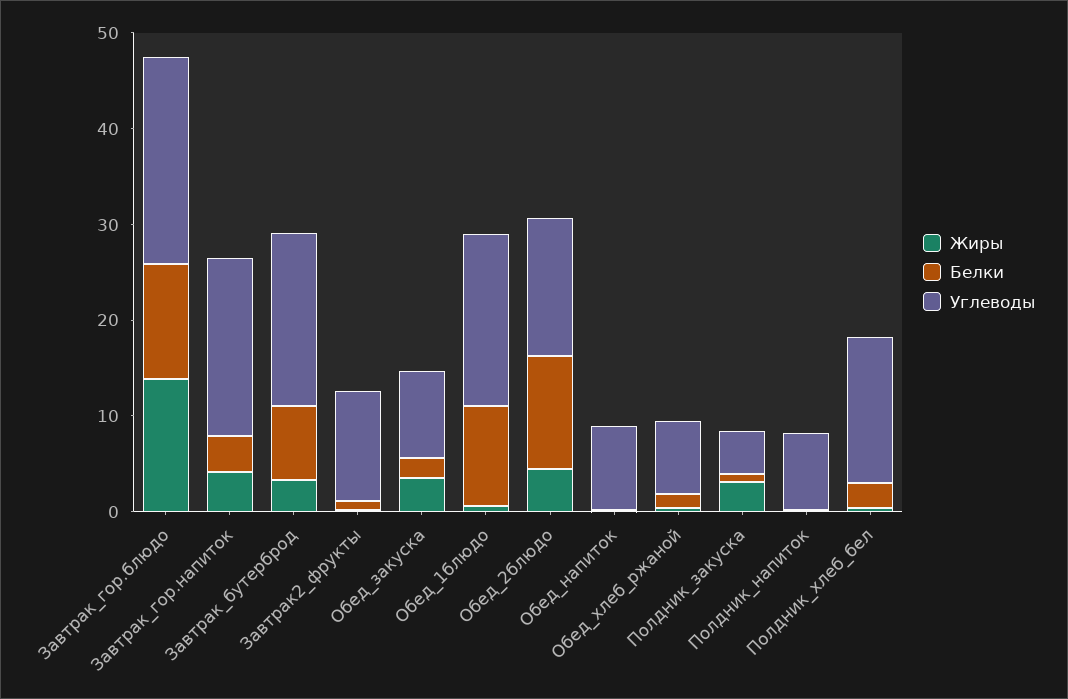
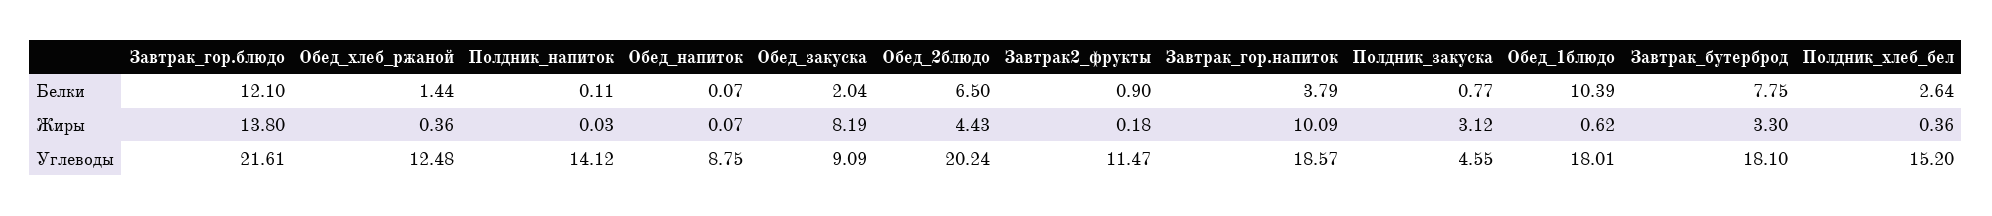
  {
    "Жиры": {
      "Завтрак_гор.блюдо": 13.8,
-     "Завтрак_гор.напиток": 4,
+     "Завтрак_гор.напиток": 10.09,
      "Завтрак_бутерброд": 3.3,
      "Завтрак2_фрукты": 0.18,
-     "Обед_закуска": 4,
+     "Обед_закуска": 8.19,
      "Обед_1блюдо": 0.62,
      "Обед_2блюдо": 4.43,
      "Обед_напиток": 0.07,
      "Обед_хлеб_ржаной": 0.36,
      "Полдник_закуска": 3.12,
      "Полдник_напиток": 0.03,
      "Полдник_хлеб_бел": 0.36
    },
    "Белки": {
      "Завтрак_гор.блюдо": 12.1,
      "Завтрак_гор.напиток": 3.79,
      "Завтрак_бутерброд": 7.75,
      "Завтрак2_фрукты": 0.9,
      "Обед_закуска": 2.04,
      "Обед_1блюдо": 10.39,
-     "Обед_2блюдо": 12,
+     "Обед_2блюдо": 6.5,
      "Обед_напиток": 0.07,
      "Обед_хлеб_ржаной": 1.44,
      "Полдник_закуска": 0.77,
      "Полдник_напиток": 0.11,
      "Полдник_хлеб_бел": 2.64
    },
    "Углеводы": {
      "Завтрак_гор.блюдо": 21.61,
      "Завтрак_гор.напиток": 18.57,
      "Завтрак_бутерброд": 18.1,
      "Завтрак2_фрукты": 11.47,
      "Обед_закуска": 9.09,
      "Обед_1блюдо": 18.01,
-     "Обед_2блюдо": 14,
+     "Обед_2блюдо": 20.24,
      "Обед_напиток": 8.75,
-     "Обед_хлеб_ржаной": 8,
+     "Обед_хлеб_ржаной": 12.48,
      "Полдник_закуска": 4.55,
-     "Полдник_напиток": 8,
+     "Полдник_напиток": 14.12,
      "Полдник_хлеб_бел": 15.2
    }
  }

